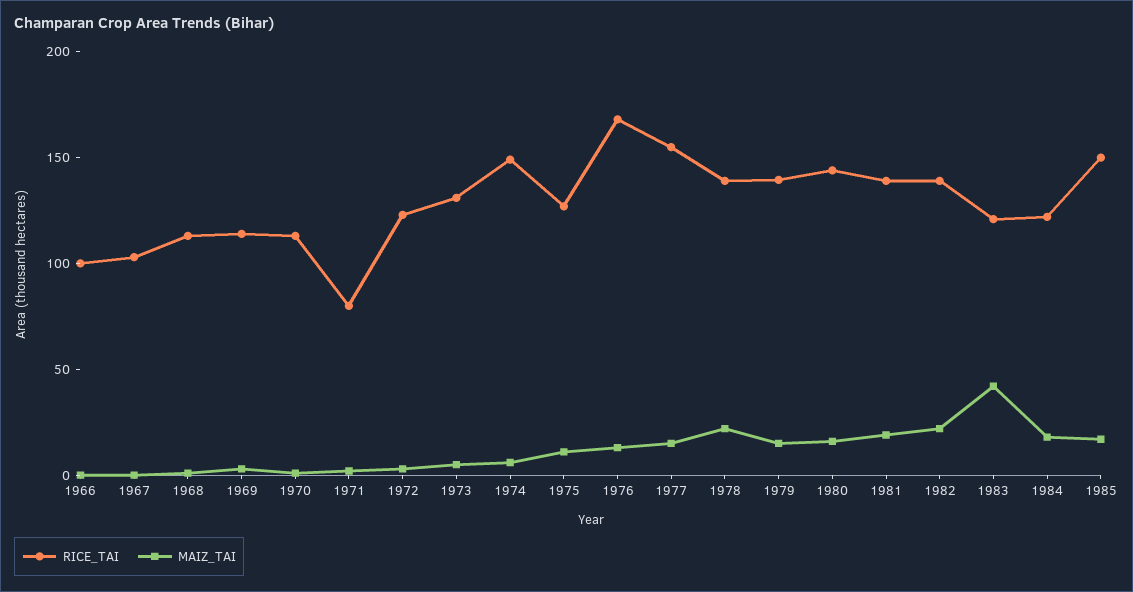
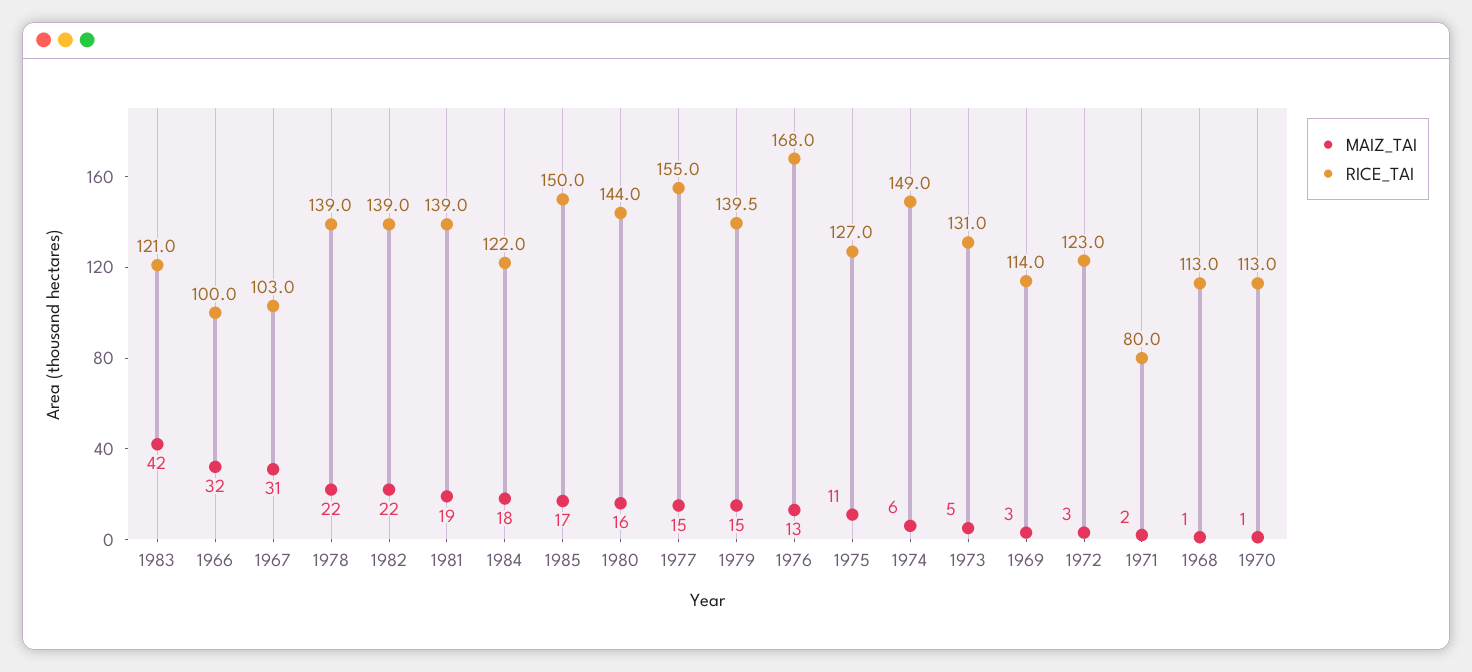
  {
    "RICE_TAI": {
      "1966": 100,
      "1967": 103,
      "1968": 113,
      "1969": 114,
      "1970": 113,
      "1971": 80,
      "1972": 123,
      "1973": 131,
      "1974": 149,
      "1975": 127,
      "1976": 168,
      "1977": 155,
      "1978": 139,
      "1979": 139.5,
      "1980": 144,
      "1981": 139,
      "1982": 139,
      "1983": 121,
      "1984": 122,
      "1985": 150
    },
    "MAIZ_TAI": {
-     "1966": 0,
+     "1966": 32,
-     "1967": 0,
+     "1967": 31,
      "1968": 1,
      "1969": 3,
      "1970": 1,
      "1971": 2,
      "1972": 3,
      "1973": 5,
      "1974": 6,
      "1975": 11,
      "1976": 13,
      "1977": 15,
      "1978": 22,
      "1979": 15,
      "1980": 16,
      "1981": 19,
      "1982": 22,
      "1983": 42,
      "1984": 18,
      "1985": 17
    }
  }

